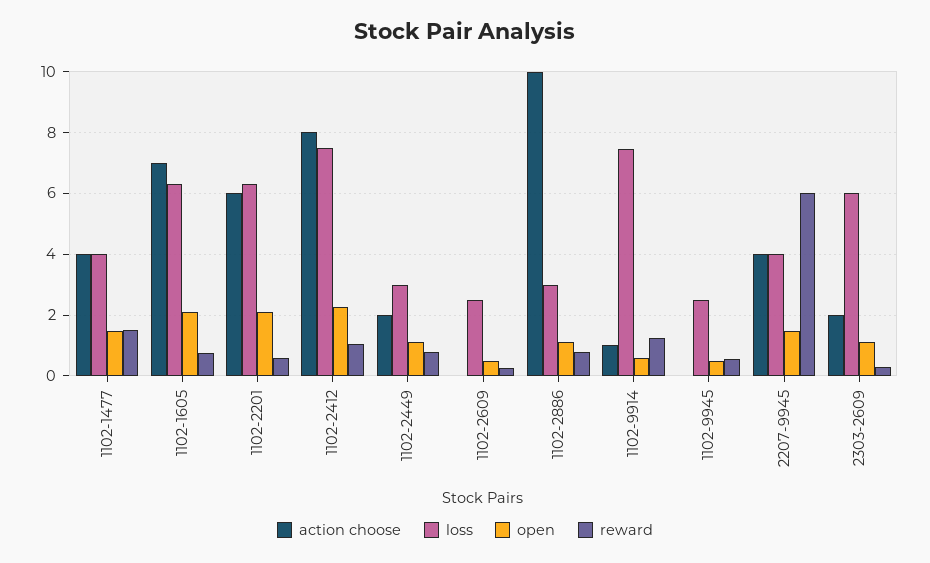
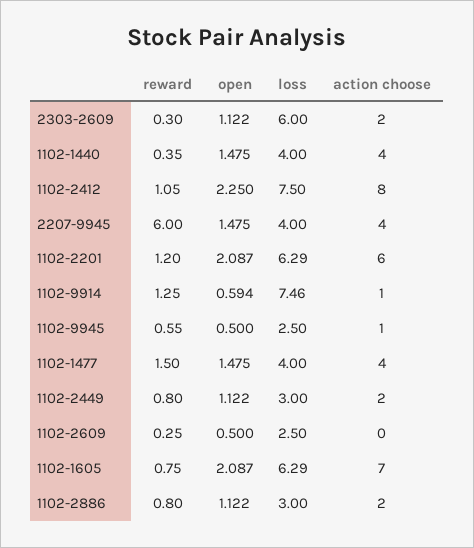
  {
    "action choose": {
      "1102-1477": 4,
      "1102-1605": 7,
      "1102-2201": 6,
      "1102-2412": 8,
      "1102-2449": 2,
      "1102-2609": 0,
-     "1102-2886": 10,
+     "1102-2886": 2,
      "1102-9914": 1,
-     "1102-9945": 0,
+     "1102-9945": 1,
      "2207-9945": 4,
-     "2303-2609": 2
+     "2303-2609": 2,
+     "1102-1440": 4
    },
    "loss": {
      "1102-1477": 4,
      "1102-1605": 6.29,
      "1102-2201": 6.29,
      "1102-2412": 7.5,
      "1102-2449": 3,
      "1102-2609": 2.5,
      "1102-2886": 3,
      "1102-9914": 7.46,
      "1102-9945": 2.5,
      "2207-9945": 4,
-     "2303-2609": 6
+     "2303-2609": 6,
+     "1102-1440": 4
    },
    "open": {
      "1102-1477": 1.475,
      "1102-1605": 2.087,
      "1102-2201": 2.087,
      "1102-2412": 2.25,
      "1102-2449": 1.122,
      "1102-2609": 0.5,
      "1102-2886": 1.122,
      "1102-9914": 0.594,
      "1102-9945": 0.5,
      "2207-9945": 1.475,
-     "2303-2609": 1.122
+     "2303-2609": 1.122,
+     "1102-1440": 1.475
    },
    "reward": {
      "1102-1477": 1.5,
      "1102-1605": 0.75,
-     "1102-2201": 0.6,
+     "1102-2201": 1.2,
      "1102-2412": 1.05,
      "1102-2449": 0.8,
      "1102-2609": 0.25,
      "1102-2886": 0.8,
      "1102-9914": 1.25,
      "1102-9945": 0.55,
      "2207-9945": 6,
-     "2303-2609": 0.3
+     "2303-2609": 0.3,
+     "1102-1440": 0.35
    }
  }

